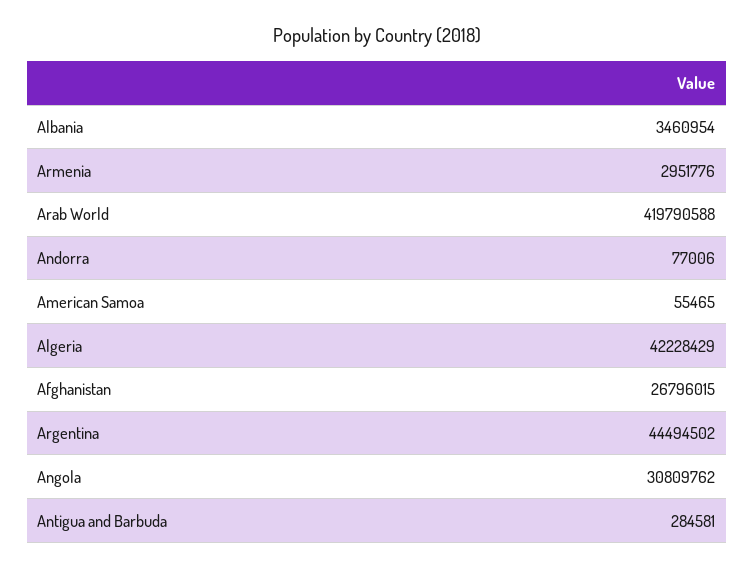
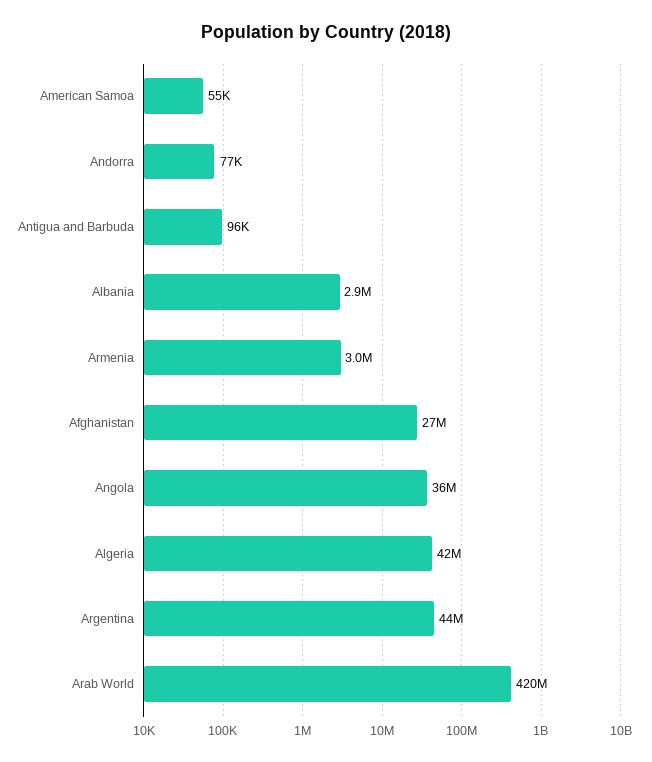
  {
-   "Albania": 3460954,
+   "Albania": 2900000,
    "Armenia": 2951776,
    "Arab World": 419790588,
    "Andorra": 77006,
    "American Samoa": 55465,
    "Algeria": 42228429,
    "Afghanistan": 26796015,
    "Argentina": 44494502,
-   "Angola": 30809762,
+   "Angola": 36000000,
-   "Antigua and Barbuda": 284581
+   "Antigua and Barbuda": 96000
  }

